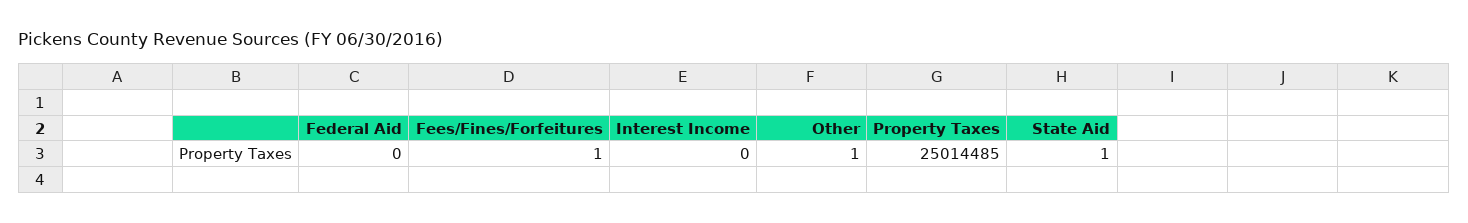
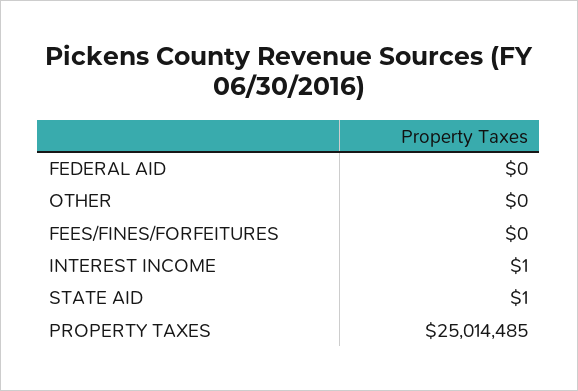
  {
    "Federal Aid": 0,
-   "Fees/Fines/Forfeitures": 1,
+   "Fees/Fines/Forfeitures": 0,
-   "Interest Income": 0,
+   "Interest Income": 1,
-   "Other": 1,
+   "Other": 0,
    "Property Taxes": 25014485,
    "State Aid": 1
  }

